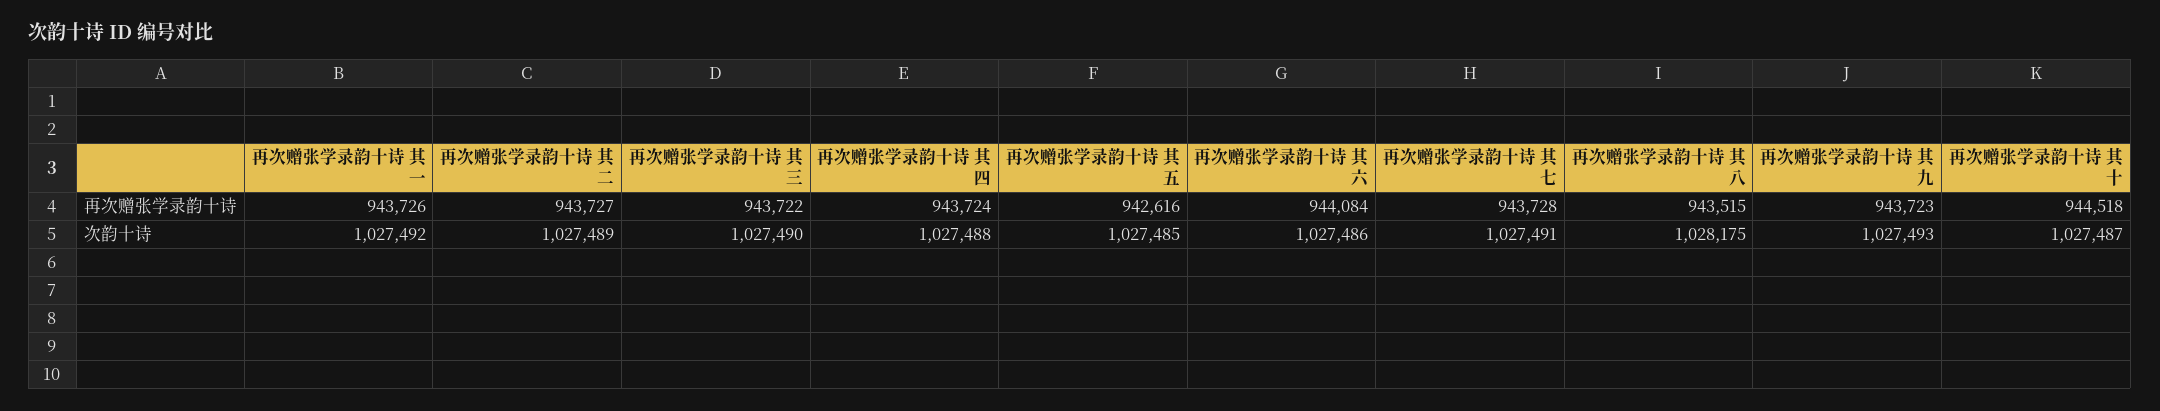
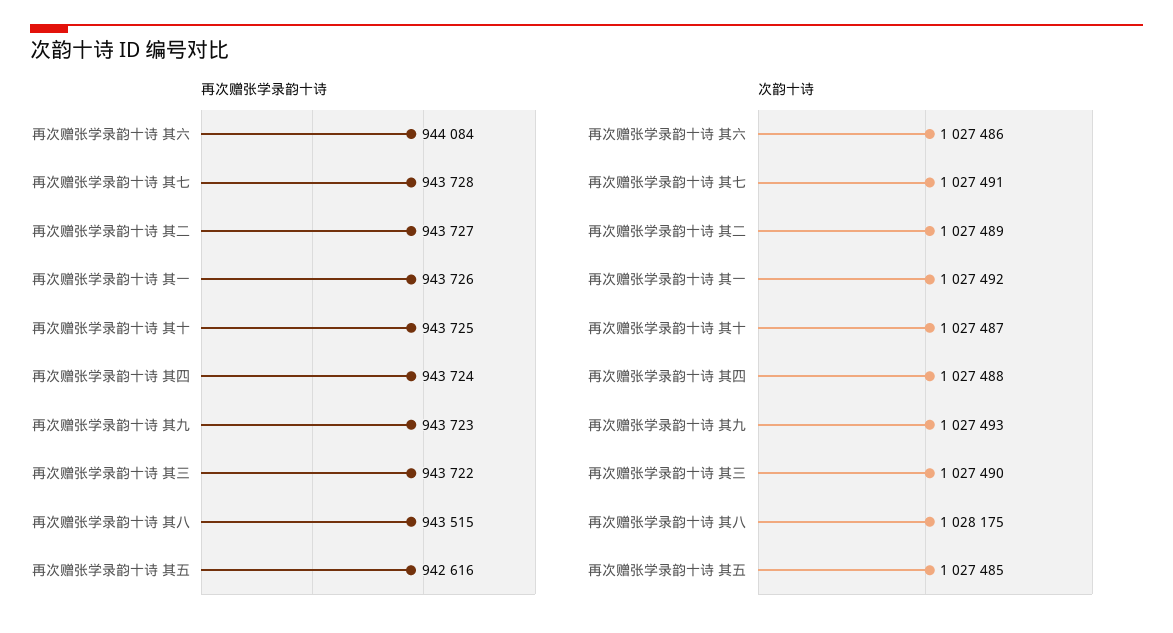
  {
    "再次赠张学录韵十诗": {
      "再次赠张学录韵十诗 其一": 943726,
      "再次赠张学录韵十诗 其二": 943727,
      "再次赠张学录韵十诗 其三": 943722,
      "再次赠张学录韵十诗 其四": 943724,
      "再次赠张学录韵十诗 其五": 942616,
      "再次赠张学录韵十诗 其六": 944084,
      "再次赠张学录韵十诗 其七": 943728,
      "再次赠张学录韵十诗 其八": 943515,
      "再次赠张学录韵十诗 其九": 943723,
-     "再次赠张学录韵十诗 其十": 944518
+     "再次赠张学录韵十诗 其十": 943725
    },
    "次韵十诗": {
      "再次赠张学录韵十诗 其一": 1027492,
      "再次赠张学录韵十诗 其二": 1027489,
      "再次赠张学录韵十诗 其三": 1027490,
      "再次赠张学录韵十诗 其四": 1027488,
      "再次赠张学录韵十诗 其五": 1027485,
      "再次赠张学录韵十诗 其六": 1027486,
      "再次赠张学录韵十诗 其七": 1027491,
      "再次赠张学录韵十诗 其八": 1028175,
      "再次赠张学录韵十诗 其九": 1027493,
      "再次赠张学录韵十诗 其十": 1027487
    }
  }

